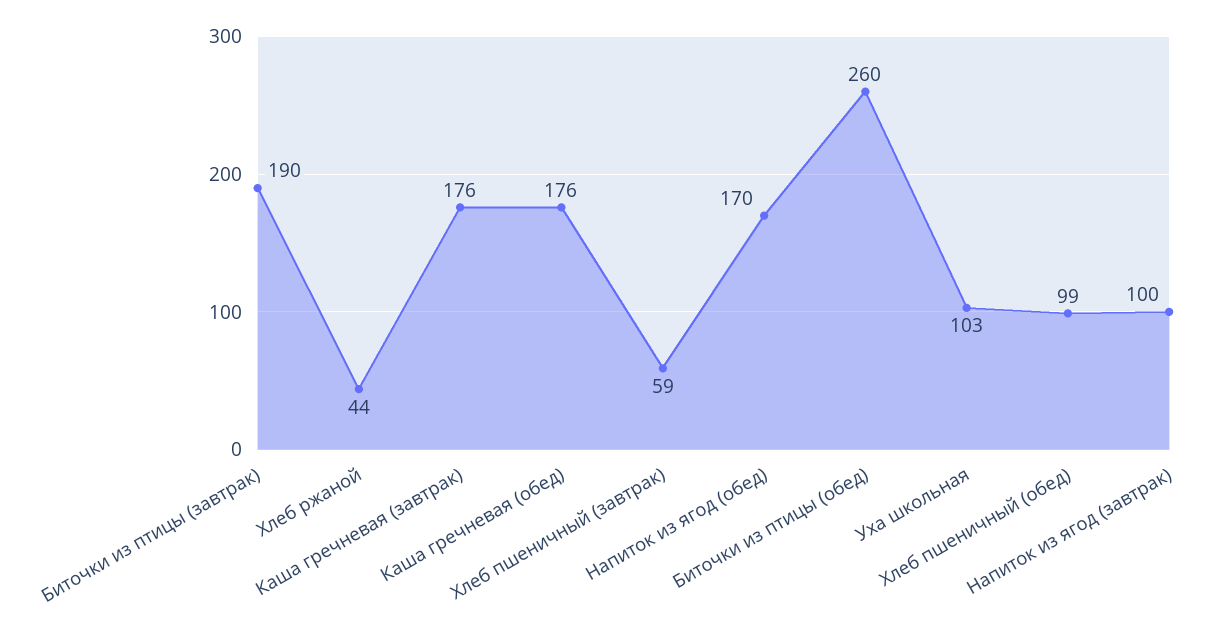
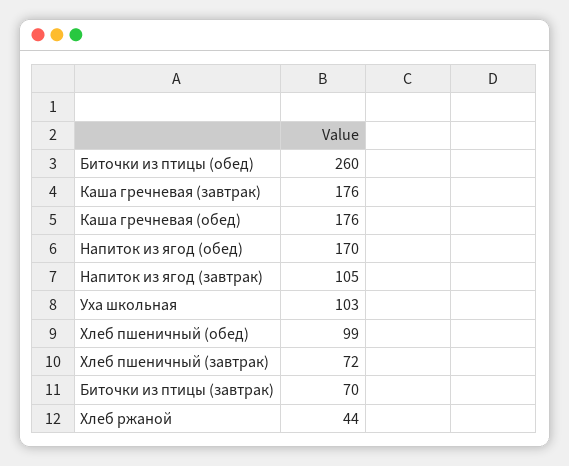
  {
-   "Биточки из птицы (завтрак)": 190,
+   "Биточки из птицы (завтрак)": 70,
    "Хлеб ржаной": 44,
    "Каша гречневая (завтрак)": 176,
    "Каша гречневая (обед)": 176,
-   "Хлеб пшеничный (завтрак)": 59,
+   "Хлеб пшеничный (завтрак)": 72,
    "Напиток из ягод (обед)": 170,
    "Биточки из птицы (обед)": 260,
    "Уха школьная": 103,
    "Хлеб пшеничный (обед)": 99,
-   "Напиток из ягод (завтрак)": 100
+   "Напиток из ягод (завтрак)": 105
  }

